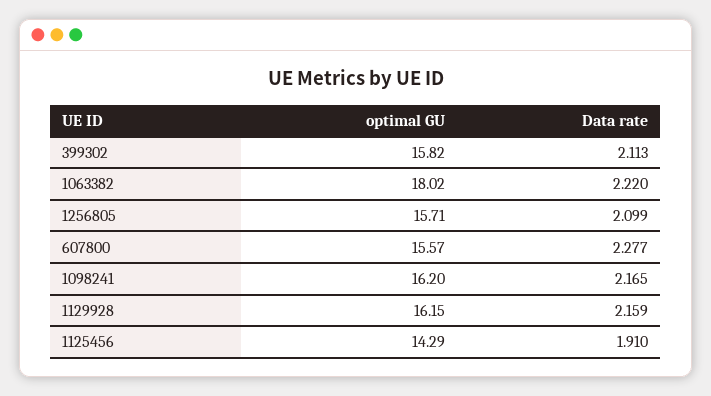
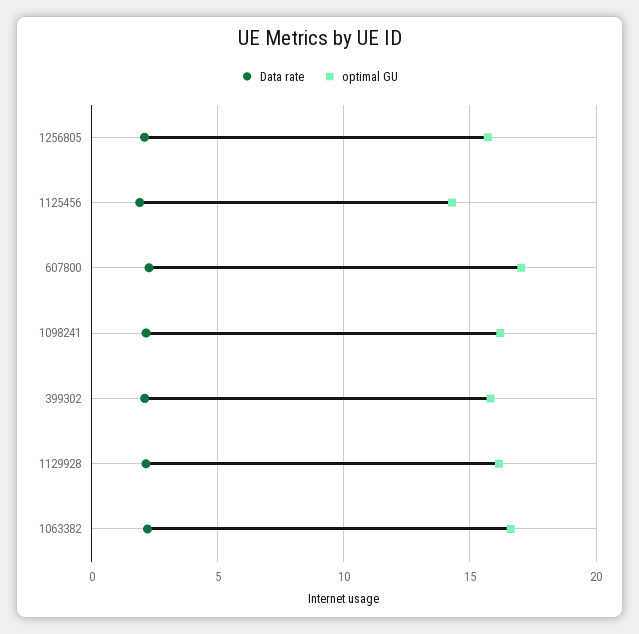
  {
    "optimal GU": {
      "399302": 15.82,
-     "1063382": 18.02,
+     "1063382": 16.5,
      "1256805": 15.71,
-     "607800": 15.57,
+     "607800": 17,
      "1098241": 16.2,
      "1129928": 16.15,
      "1125456": 14.29
    },
    "Data rate": {
      "399302": 2.113,
      "1063382": 2.22,
      "1256805": 2.099,
      "607800": 2.277,
      "1098241": 2.165,
      "1129928": 2.159,
      "1125456": 1.91
    }
  }

